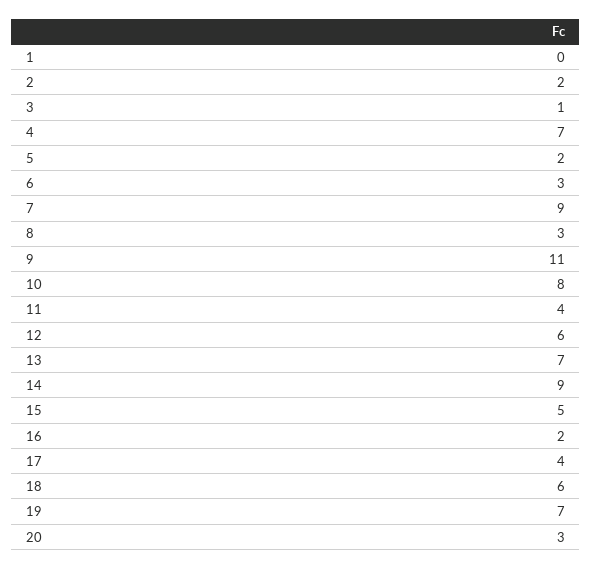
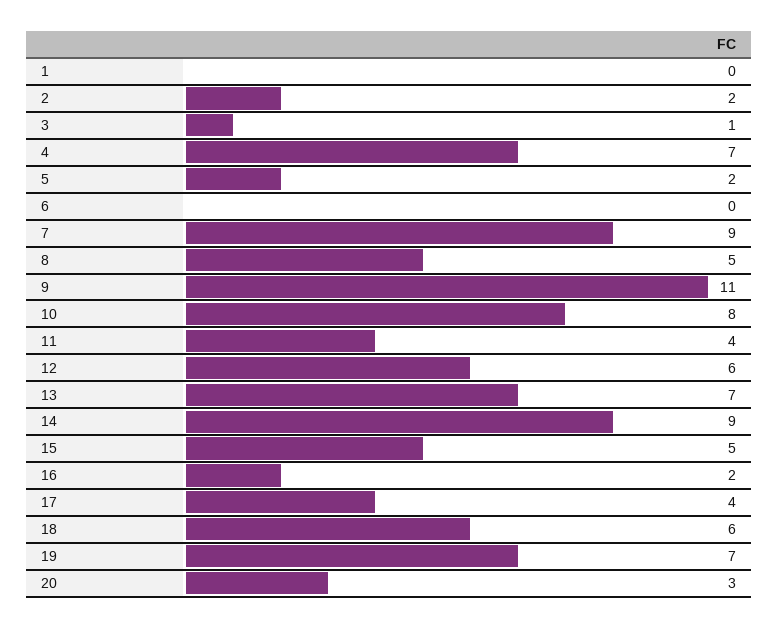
  {
    "1": 0,
    "2": 2,
    "3": 1,
    "4": 7,
    "5": 2,
-   "6": 3,
+   "6": 0,
    "7": 9,
-   "8": 3,
+   "8": 5,
    "9": 11,
    "10": 8,
    "11": 4,
    "12": 6,
    "13": 7,
    "14": 9,
    "15": 5,
    "16": 2,
    "17": 4,
    "18": 6,
    "19": 7,
    "20": 3
  }

